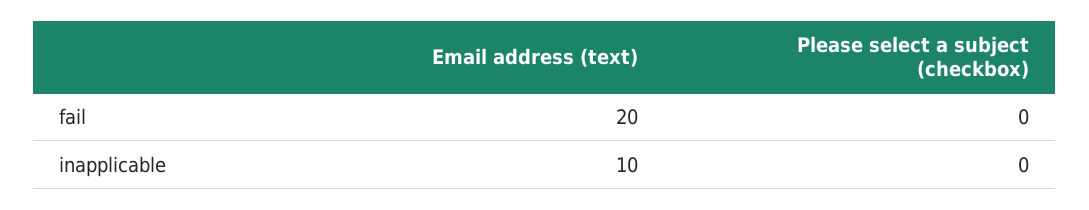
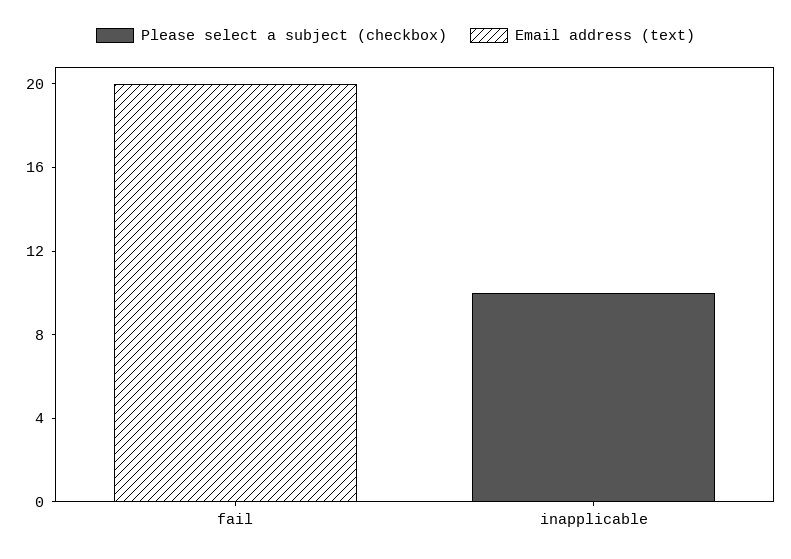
  {
    "Email address (text)": {
      "fail": 20,
-     "inapplicable": 10
+     "inapplicable": 0
    },
    "Please select a subject (checkbox)": {
      "fail": 0,
-     "inapplicable": 0
+     "inapplicable": 10
    }
  }

